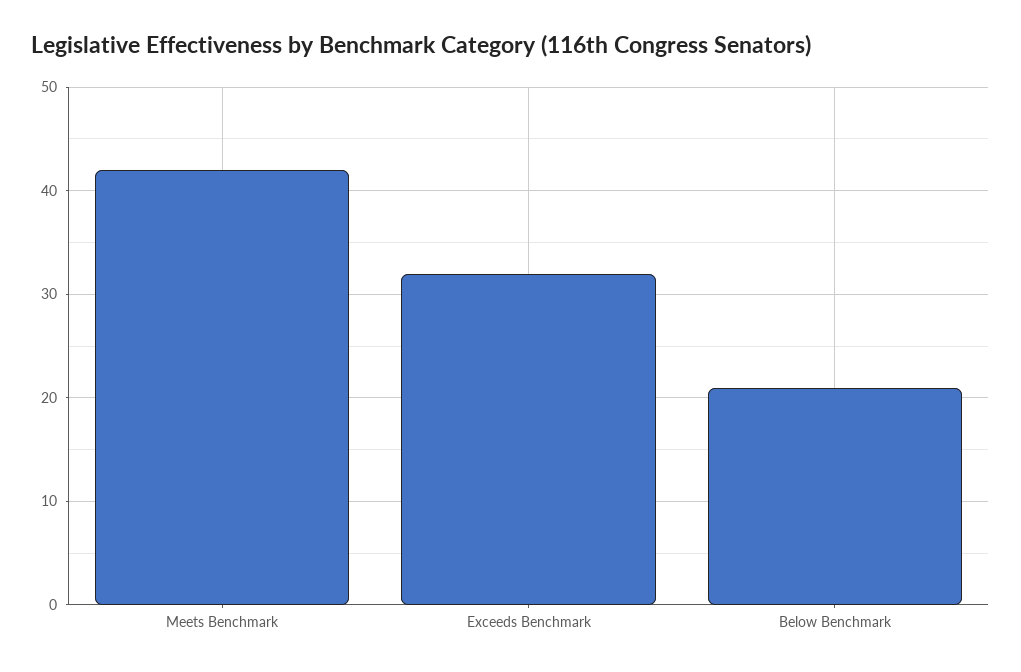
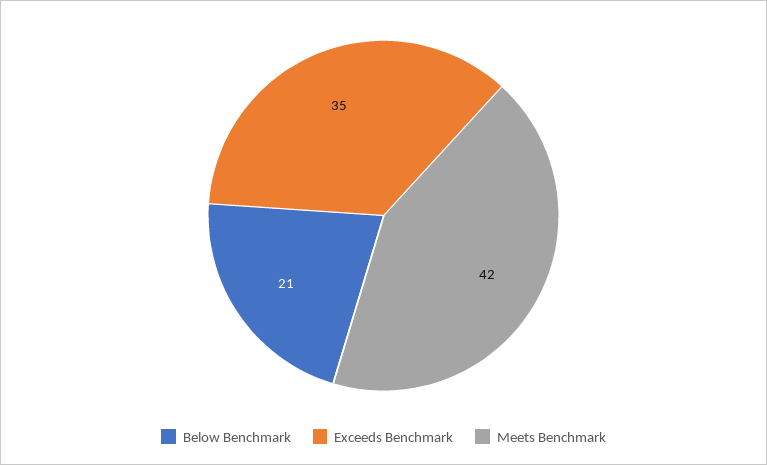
  {
    "Meets Benchmark": 42,
-   "Exceeds Benchmark": 32,
+   "Exceeds Benchmark": 35,
    "Below Benchmark": 21
  }

